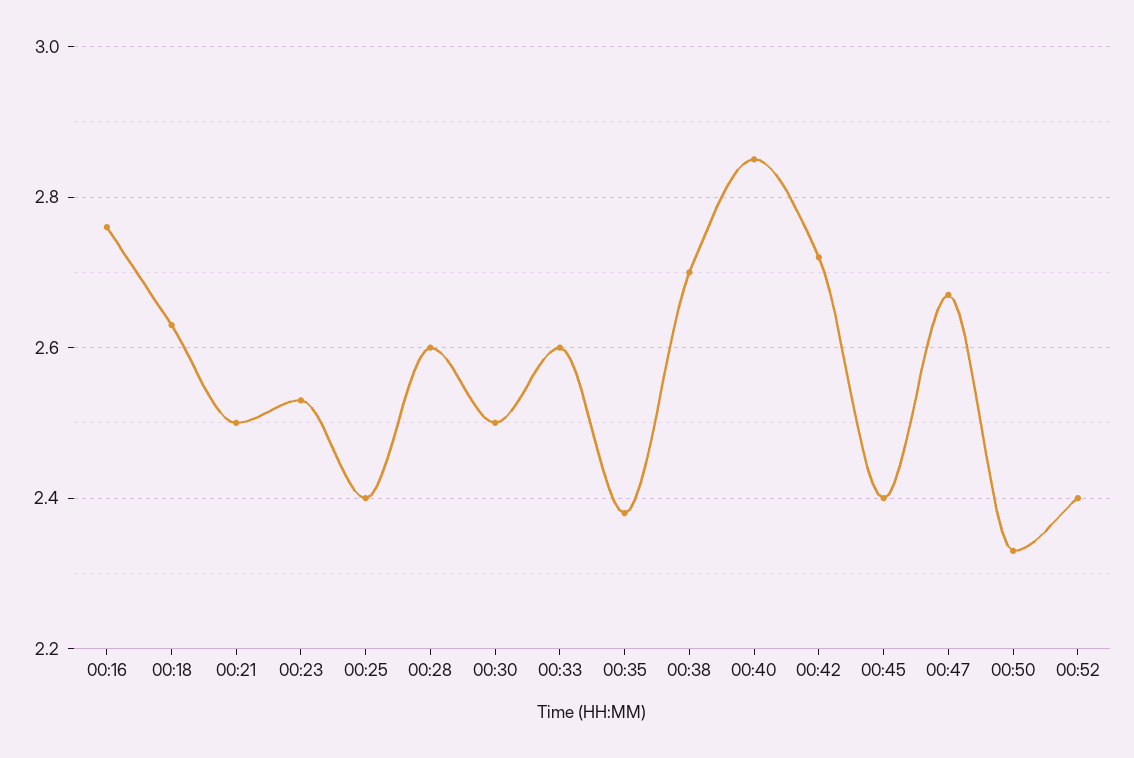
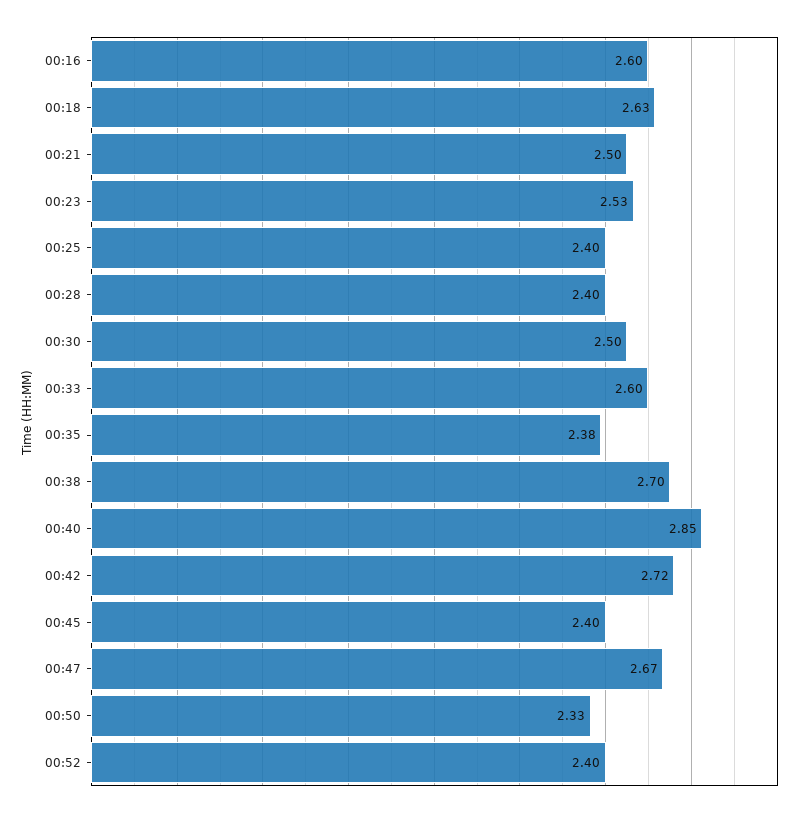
  {
-   "00:16": 2.75,
+   "00:16": 2.6,
    "00:18": 2.63,
    "00:21": 2.5,
    "00:23": 2.53,
    "00:25": 2.4,
-   "00:28": 2.6,
+   "00:28": 2.4,
    "00:30": 2.5,
    "00:33": 2.6,
    "00:35": 2.38,
    "00:38": 2.7,
    "00:40": 2.85,
    "00:42": 2.72,
    "00:45": 2.4,
    "00:47": 2.67,
    "00:50": 2.33,
    "00:52": 2.4
  }

